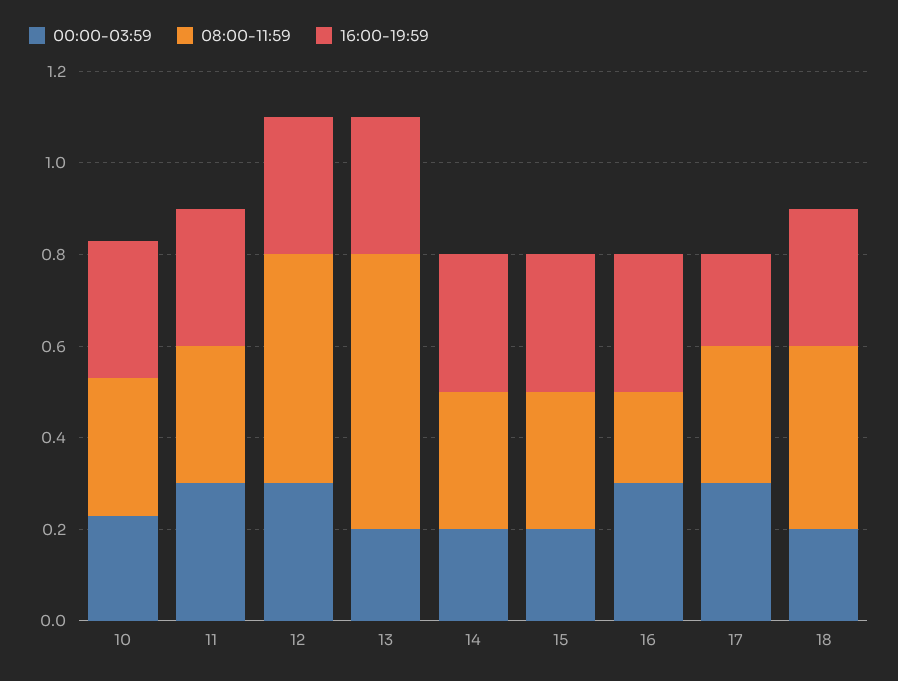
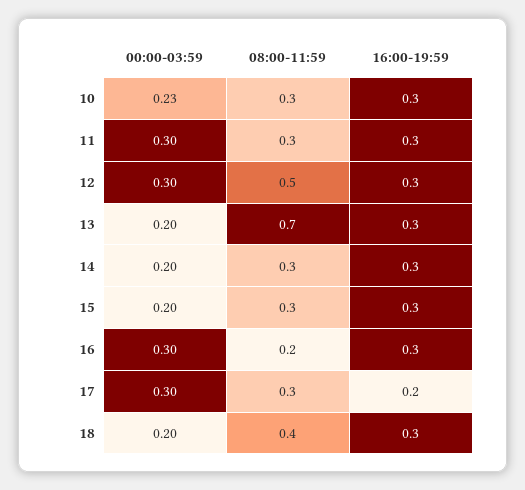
  {
    "00:00-03:59": {
      "10": 0.23,
      "11": 0.3,
      "12": 0.3,
      "13": 0.2,
      "14": 0.2,
      "15": 0.2,
      "16": 0.3,
      "17": 0.3,
      "18": 0.2
    },
    "08:00-11:59": {
      "10": 0.3,
      "11": 0.3,
      "12": 0.5,
-     "13": 0.6,
+     "13": 0.7,
      "14": 0.3,
      "15": 0.3,
      "16": 0.2,
      "17": 0.3,
      "18": 0.4
    },
    "16:00-19:59": {
      "10": 0.3,
      "11": 0.3,
      "12": 0.3,
      "13": 0.3,
      "14": 0.3,
      "15": 0.3,
      "16": 0.3,
      "17": 0.2,
      "18": 0.3
    }
  }

